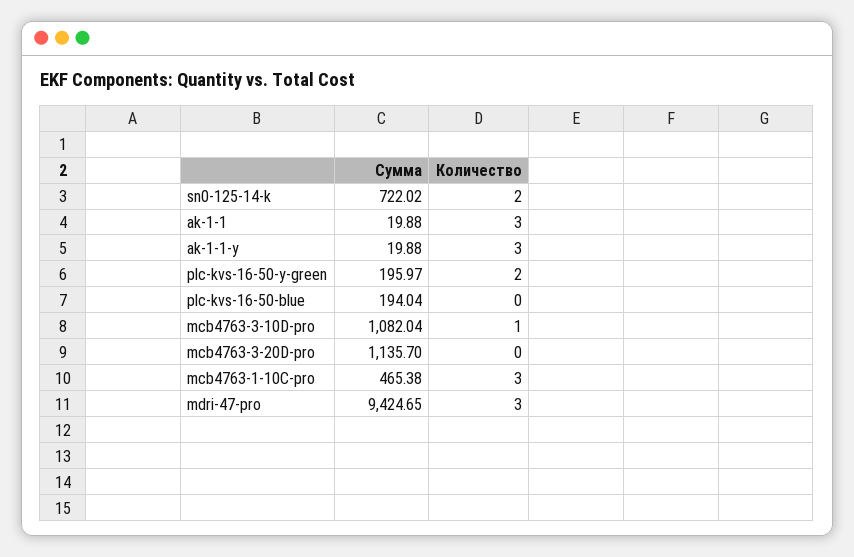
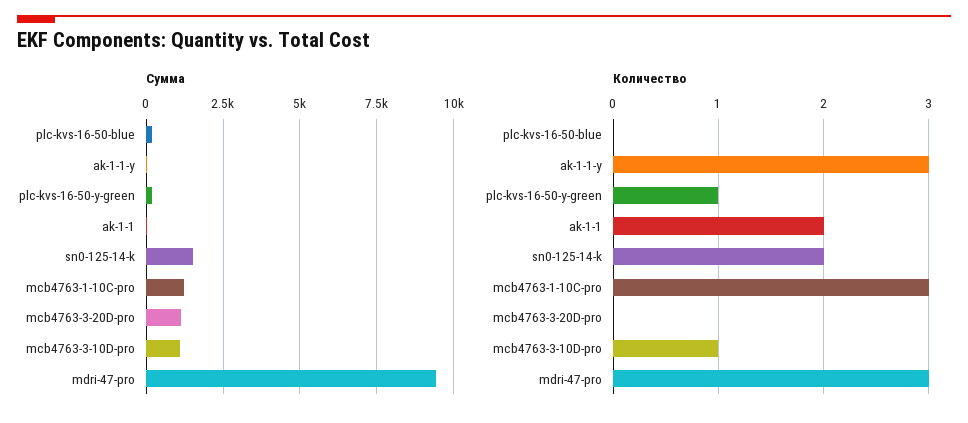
  {
    "Сумма": {
-     "sn0-125-14-k": 722.02,
+     "sn0-125-14-k": 1500,
      "ak-1-1": 19.88,
      "ak-1-1-y": 19.88,
      "plc-kvs-16-50-y-green": 195.97,
      "plc-kvs-16-50-blue": 194.04,
      "mcb4763-3-10D-pro": 1082.04,
      "mcb4763-3-20D-pro": 1135.7,
-     "mcb4763-1-10C-pro": 465.38,
+     "mcb4763-1-10C-pro": 1250,
      "mdri-47-pro": 9424.65
    },
    "Количество": {
      "sn0-125-14-k": 2,
-     "ak-1-1": 3,
+     "ak-1-1": 2,
      "ak-1-1-y": 3,
-     "plc-kvs-16-50-y-green": 2,
+     "plc-kvs-16-50-y-green": 1,
      "plc-kvs-16-50-blue": 0,
      "mcb4763-3-10D-pro": 1,
      "mcb4763-3-20D-pro": 0,
      "mcb4763-1-10C-pro": 3,
      "mdri-47-pro": 3
    }
  }

